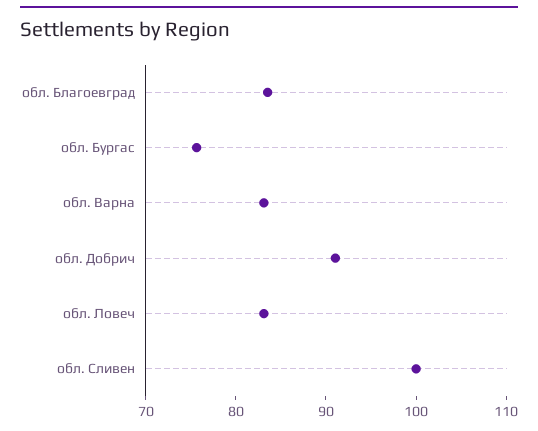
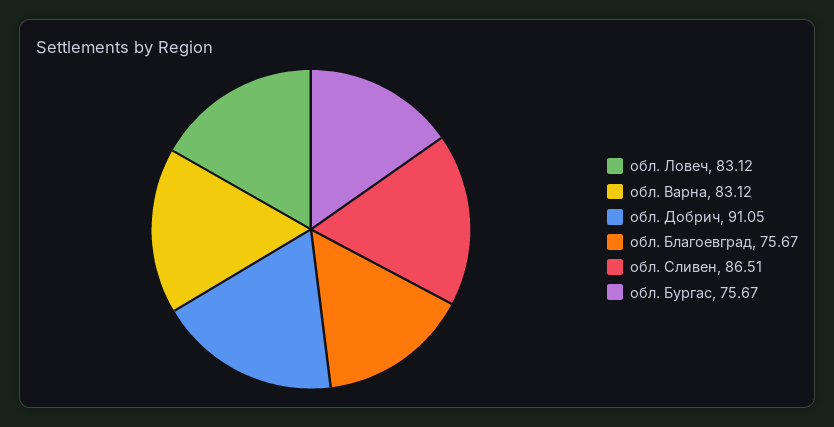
  {
-   "обл. Благоевград": 84,
+   "обл. Благоевград": 75.67,
    "обл. Бургас": 75.67,
    "обл. Варна": 83.12,
    "обл. Добрич": 91.05,
    "обл. Ловеч": 83.12,
-   "обл. Сливен": 100
+   "обл. Сливен": 86.51
  }

